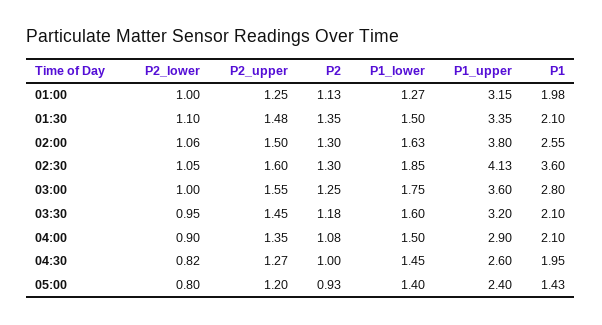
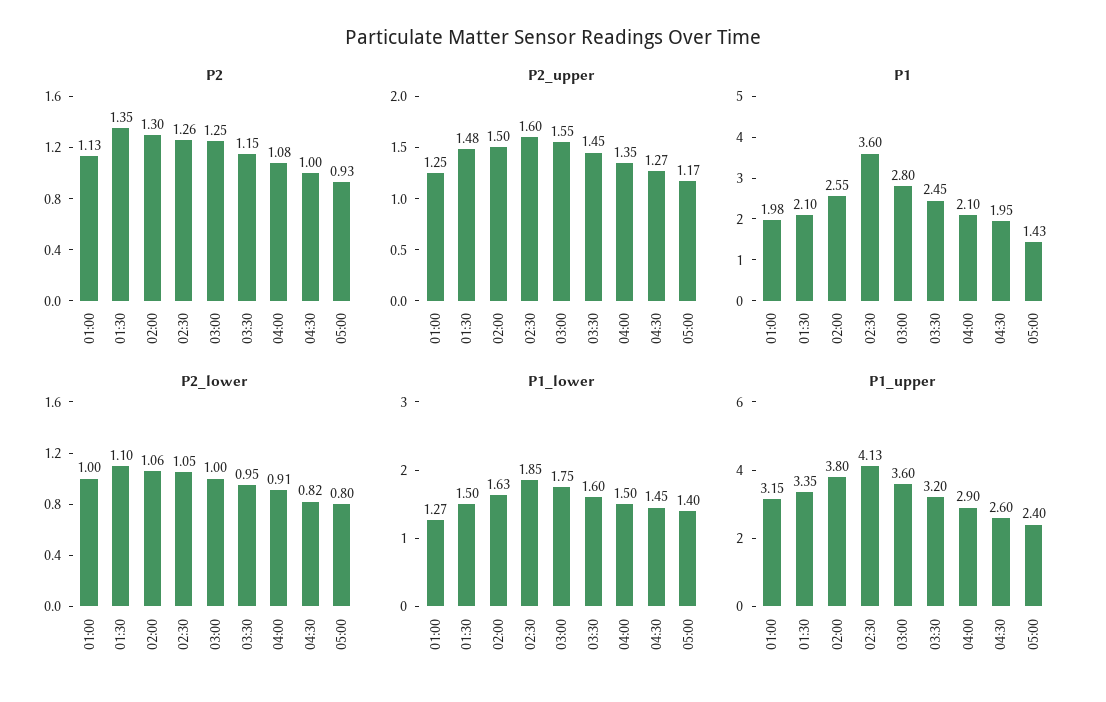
  {
    "P2_lower": {
      "01:00": 1,
      "01:30": 1.1,
      "02:00": 1.06,
      "02:30": 1.05,
      "03:00": 1,
      "03:30": 0.95,
-     "04:00": 0.9,
+     "04:00": 0.91,
      "04:30": 0.82,
      "05:00": 0.8
    },
    "P2_upper": {
      "01:00": 1.25,
      "01:30": 1.48,
      "02:00": 1.5,
      "02:30": 1.6,
      "03:00": 1.55,
      "03:30": 1.45,
      "04:00": 1.35,
      "04:30": 1.27,
-     "05:00": 1.2
+     "05:00": 1.17
    },
    "P2": {
      "01:00": 1.13,
      "01:30": 1.35,
      "02:00": 1.3,
-     "02:30": 1.3,
+     "02:30": 1.26,
      "03:00": 1.25,
-     "03:30": 1.18,
+     "03:30": 1.15,
      "04:00": 1.08,
      "04:30": 1,
      "05:00": 0.93
    },
    "P1_lower": {
      "01:00": 1.27,
      "01:30": 1.5,
      "02:00": 1.63,
      "02:30": 1.85,
      "03:00": 1.75,
      "03:30": 1.6,
      "04:00": 1.5,
      "04:30": 1.45,
      "05:00": 1.4
    },
    "P1_upper": {
      "01:00": 3.15,
      "01:30": 3.35,
      "02:00": 3.8,
      "02:30": 4.13,
      "03:00": 3.6,
      "03:30": 3.2,
      "04:00": 2.9,
      "04:30": 2.6,
      "05:00": 2.4
    },
    "P1": {
      "01:00": 1.98,
      "01:30": 2.1,
      "02:00": 2.55,
      "02:30": 3.6,
      "03:00": 2.8,
-     "03:30": 2.1,
+     "03:30": 2.45,
      "04:00": 2.1,
      "04:30": 1.95,
      "05:00": 1.43
    }
  }

